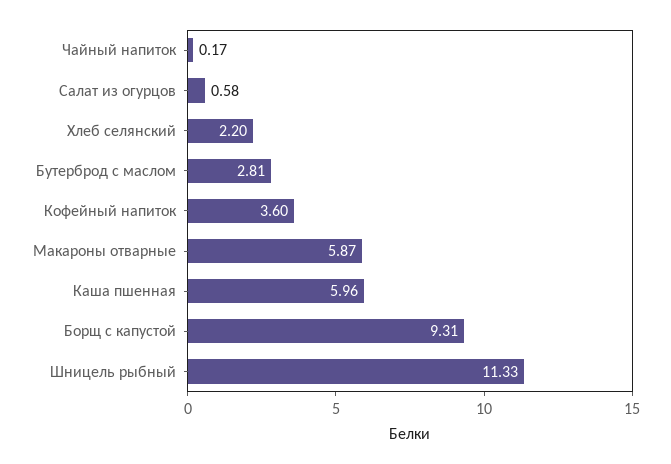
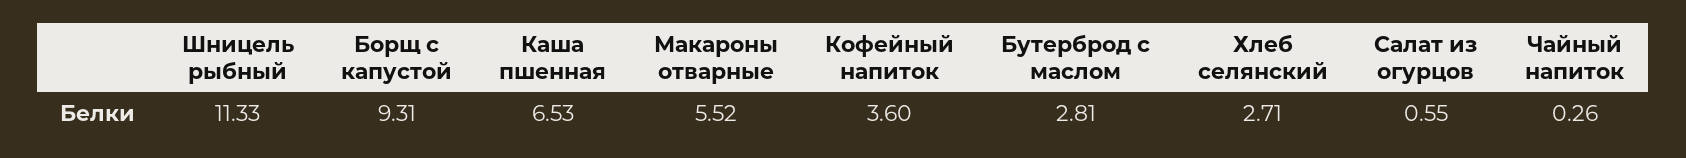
  {
-   "Чайный напиток": 0.17,
+   "Чайный напиток": 0.26,
-   "Салат из огурцов": 0.58,
+   "Салат из огурцов": 0.55,
-   "Хлеб селянский": 2.2,
+   "Хлеб селянский": 2.71,
    "Бутерброд с маслом": 2.81,
    "Кофейный напиток": 3.6,
-   "Макароны отварные": 5.87,
+   "Макароны отварные": 5.52,
-   "Каша пшенная": 5.96,
+   "Каша пшенная": 6.53,
    "Борщ с капустой": 9.31,
    "Шницель рыбный": 11.33
  }

